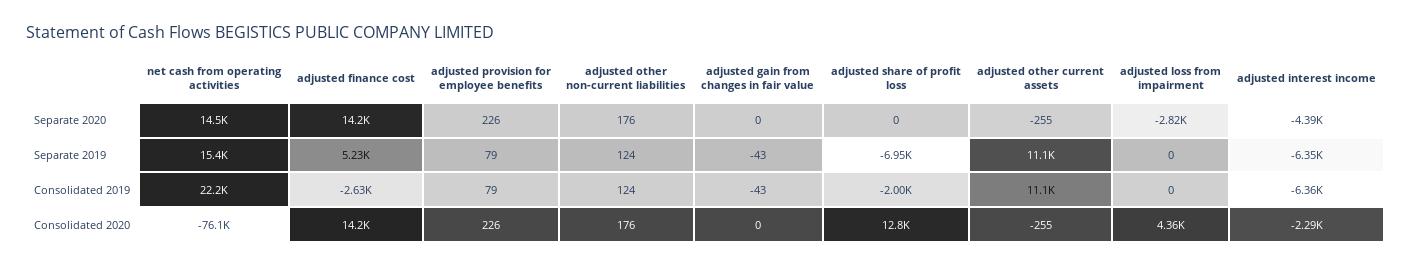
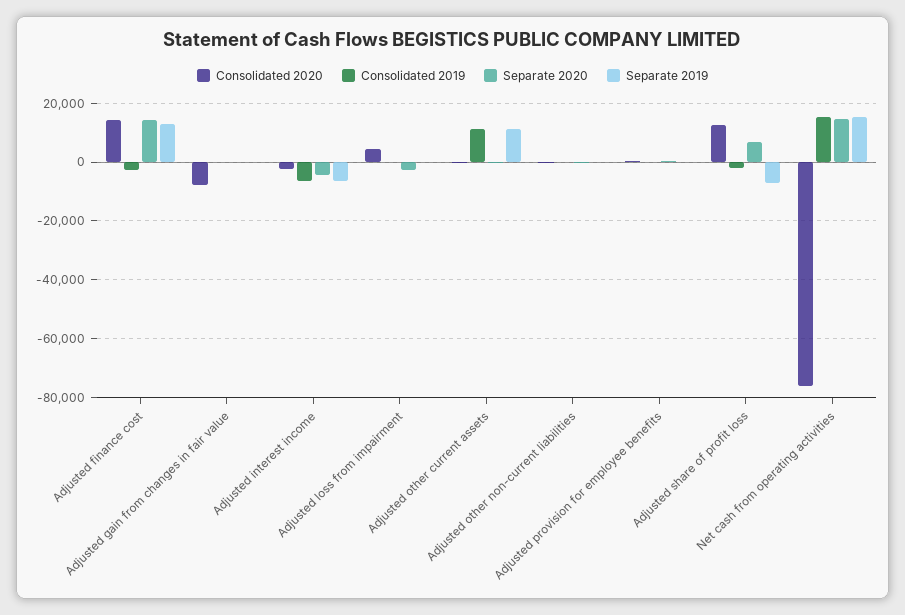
  {
    "Separate 2020": {
      "net cash from operating activities": 14500,
      "adjusted finance cost": 14200,
      "adjusted provision for employee benefits": 226,
      "adjusted other non-current liabilities": 176,
      "adjusted gain from changes in fair value": 0,
-     "adjusted share of profit loss": 0,
+     "adjusted share of profit loss": 7500,
      "adjusted other current assets": -255,
      "adjusted loss from impairment": -2820,
      "adjusted interest income": -4390
    },
    "Separate 2019": {
      "net cash from operating activities": 15400,
-     "adjusted finance cost": 5230,
+     "adjusted finance cost": 12500,
      "adjusted provision for employee benefits": 79,
      "adjusted other non-current liabilities": 124,
      "adjusted gain from changes in fair value": -43,
      "adjusted share of profit loss": -6950,
      "adjusted other current assets": 11100,
      "adjusted loss from impairment": 0,
      "adjusted interest income": -6350
    },
    "Consolidated 2019": {
-     "net cash from operating activities": 22200,
+     "net cash from operating activities": 15000,
      "adjusted finance cost": -2630,
      "adjusted provision for employee benefits": 79,
      "adjusted other non-current liabilities": 124,
      "adjusted gain from changes in fair value": -43,
      "adjusted share of profit loss": -2000,
      "adjusted other current assets": 11100,
      "adjusted loss from impairment": 0,
      "adjusted interest income": -6360
    },
    "Consolidated 2020": {
      "net cash from operating activities": -76100,
      "adjusted finance cost": 14200,
      "adjusted provision for employee benefits": 226,
      "adjusted other non-current liabilities": 176,
-     "adjusted gain from changes in fair value": 0,
+     "adjusted gain from changes in fair value": -7500,
      "adjusted share of profit loss": 12800,
      "adjusted other current assets": -255,
      "adjusted loss from impairment": 4360,
      "adjusted interest income": -2290
    }
  }

